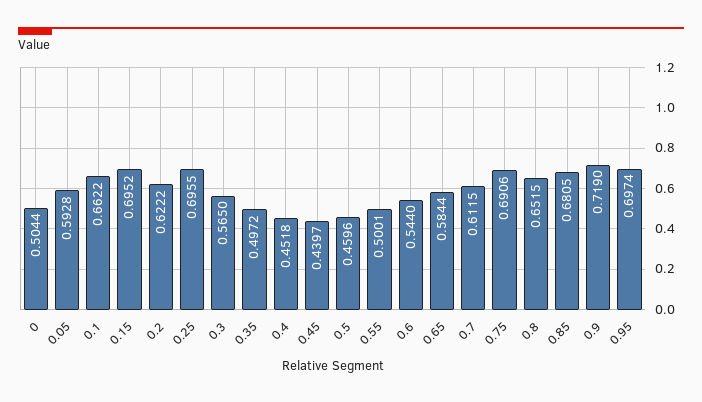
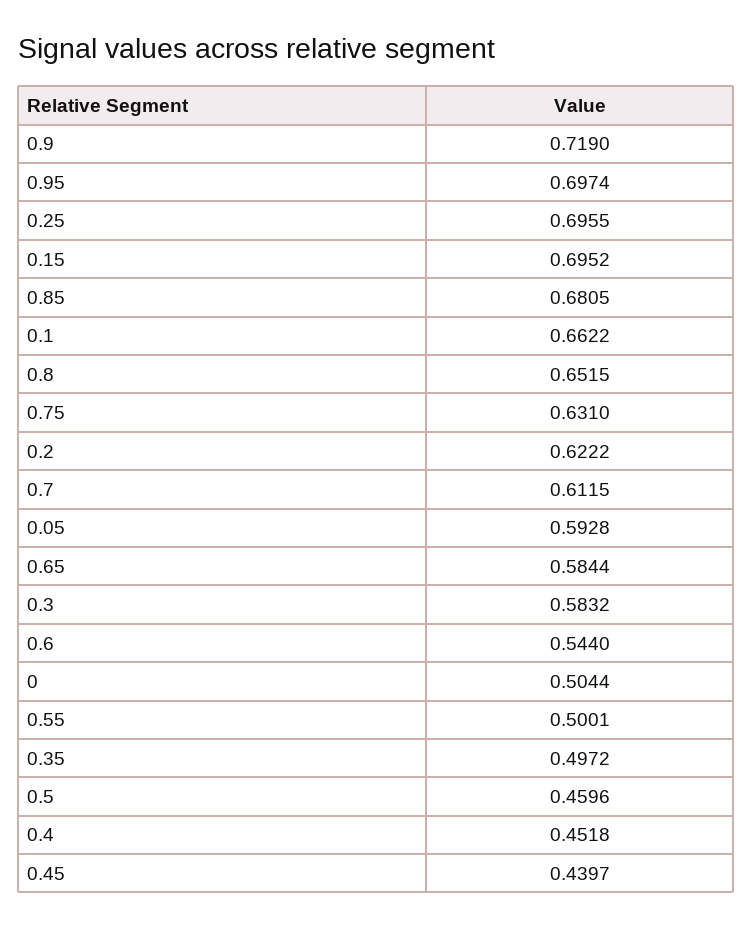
  {
    "0": 0.5044,
    "0.05": 0.5928,
    "0.1": 0.6622,
    "0.15": 0.6952,
    "0.2": 0.6222,
    "0.25": 0.6955,
-   "0.3": 0.565,
+   "0.3": 0.5832,
    "0.35": 0.4972,
    "0.4": 0.4518,
    "0.45": 0.4397,
    "0.5": 0.4596,
    "0.55": 0.5001,
    "0.6": 0.544,
    "0.65": 0.5844,
    "0.7": 0.6115,
-   "0.75": 0.6906,
+   "0.75": 0.631,
    "0.8": 0.6515,
    "0.85": 0.6805,
    "0.9": 0.719,
    "0.95": 0.6974
  }

